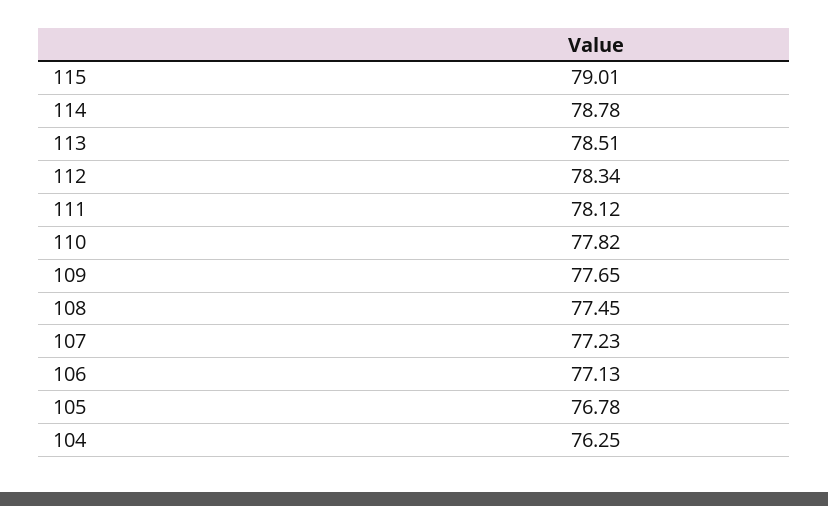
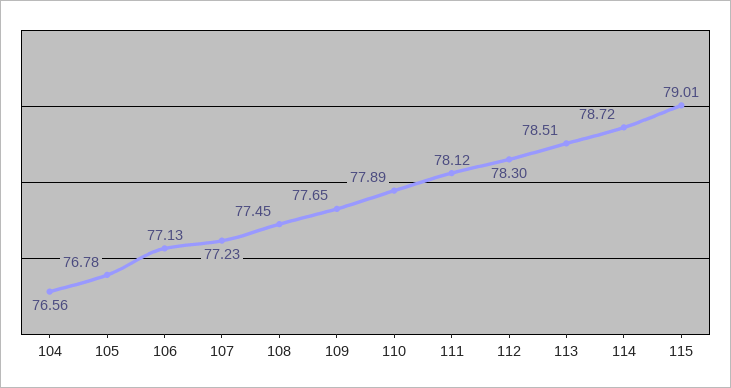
  {
    "115": 79.01,
-   "114": 78.78,
+   "114": 78.72,
    "113": 78.51,
-   "112": 78.34,
+   "112": 78.3,
    "111": 78.12,
-   "110": 77.82,
+   "110": 77.89,
    "109": 77.65,
    "108": 77.45,
    "107": 77.23,
    "106": 77.13,
    "105": 76.78,
-   "104": 76.25
+   "104": 76.56
  }

